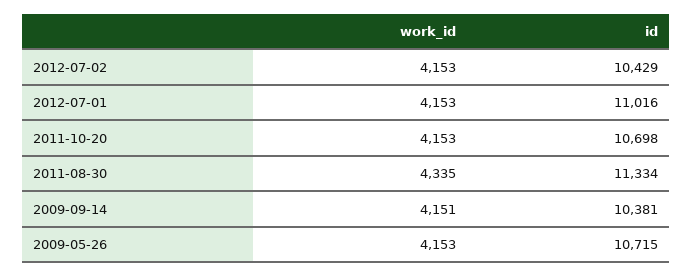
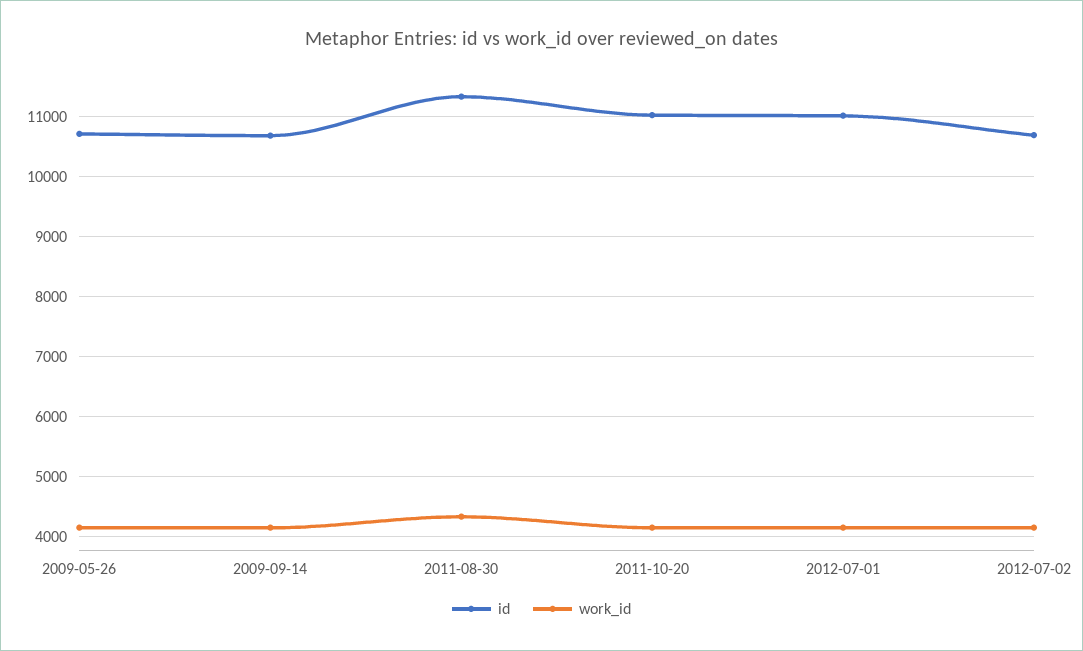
  {
    "work_id": {
      "2012-07-02": 4153,
      "2012-07-01": 4153,
      "2011-10-20": 4153,
      "2011-08-30": 4335,
      "2009-09-14": 4151,
      "2009-05-26": 4153
    },
    "id": {
-     "2012-07-02": 10429,
+     "2012-07-02": 10700,
      "2012-07-01": 11016,
-     "2011-10-20": 10698,
+     "2011-10-20": 11000,
      "2011-08-30": 11334,
-     "2009-09-14": 10381,
+     "2009-09-14": 10700,
      "2009-05-26": 10715
    }
  }

